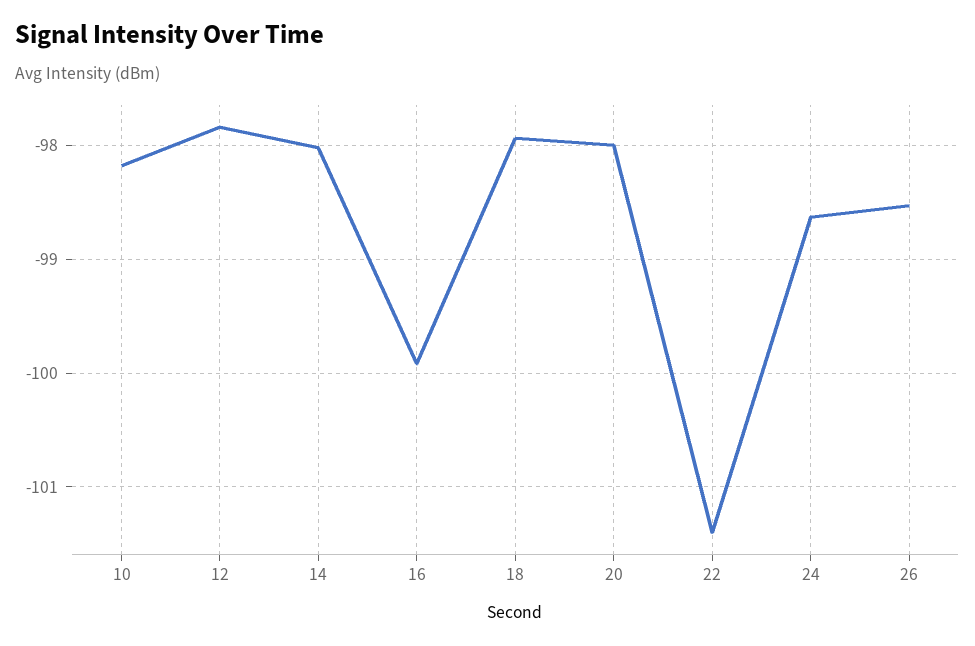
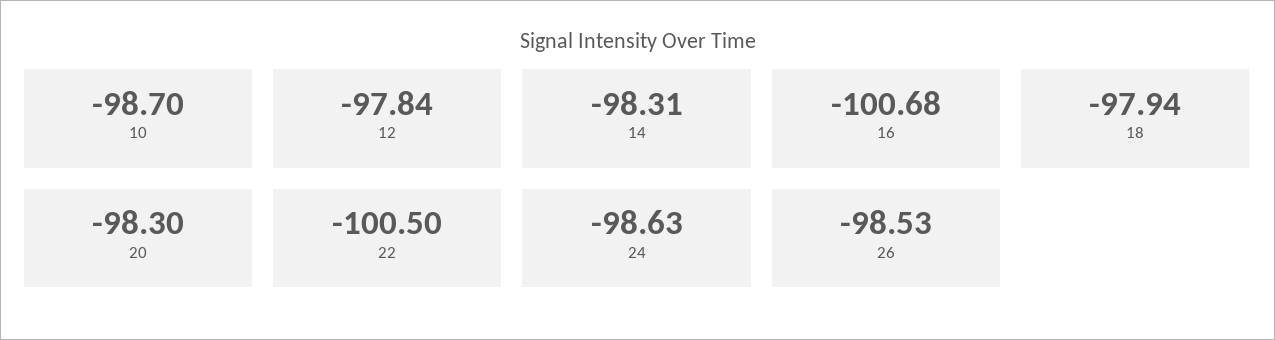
  {
-   "10": -98.2,
+   "10": -98.7,
    "12": -97.84,
-   "14": -98,
+   "14": -98.31,
-   "16": -99.9,
+   "16": -100.68,
    "18": -97.94,
-   "20": -98,
+   "20": -98.3,
-   "22": -101.4,
+   "22": -100.5,
    "24": -98.63,
    "26": -98.53
  }

